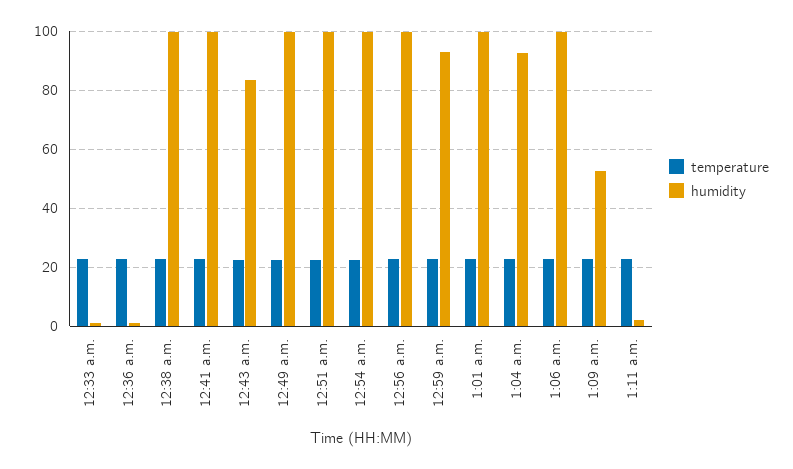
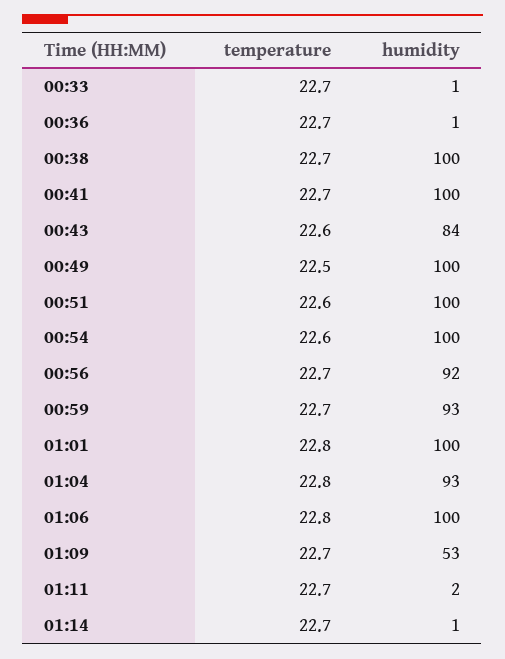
  {
    "temperature": {
      "12:33 a.m.": 22.7,
      "12:36 a.m.": 22.7,
      "12:38 a.m.": 22.7,
      "12:41 a.m.": 22.7,
      "12:43 a.m.": 22.6,
      "12:49 a.m.": 22.5,
      "12:51 a.m.": 22.6,
      "12:54 a.m.": 22.6,
      "12:56 a.m.": 22.7,
      "12:59 a.m.": 22.7,
      "1:01 a.m.": 22.8,
      "1:04 a.m.": 22.8,
      "1:06 a.m.": 22.8,
      "1:09 a.m.": 22.7,
-     "1:11 a.m.": 22.7
+     "1:11 a.m.": 22.7,
+     "01:14": 22.7
    },
    "humidity": {
      "12:33 a.m.": 1,
      "12:36 a.m.": 1,
      "12:38 a.m.": 100,
      "12:41 a.m.": 100,
      "12:43 a.m.": 84,
      "12:49 a.m.": 100,
      "12:51 a.m.": 100,
      "12:54 a.m.": 100,
-     "12:56 a.m.": 100,
+     "12:56 a.m.": 92,
      "12:59 a.m.": 93,
      "1:01 a.m.": 100,
      "1:04 a.m.": 93,
      "1:06 a.m.": 100,
      "1:09 a.m.": 53,
-     "1:11 a.m.": 2
+     "1:11 a.m.": 2,
+     "01:14": 1
    }
  }

